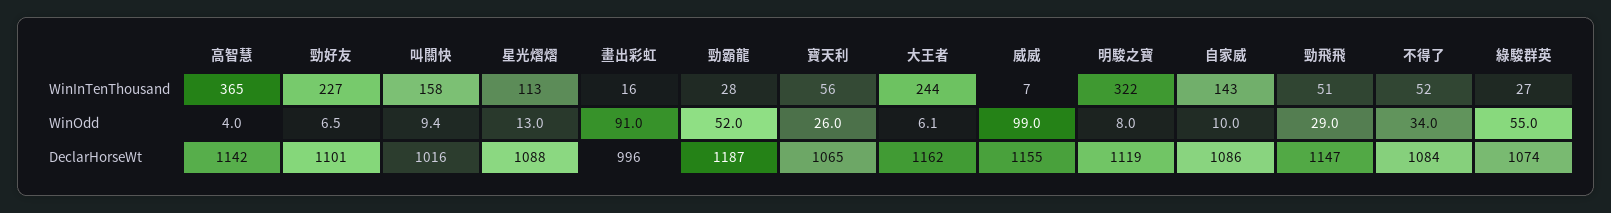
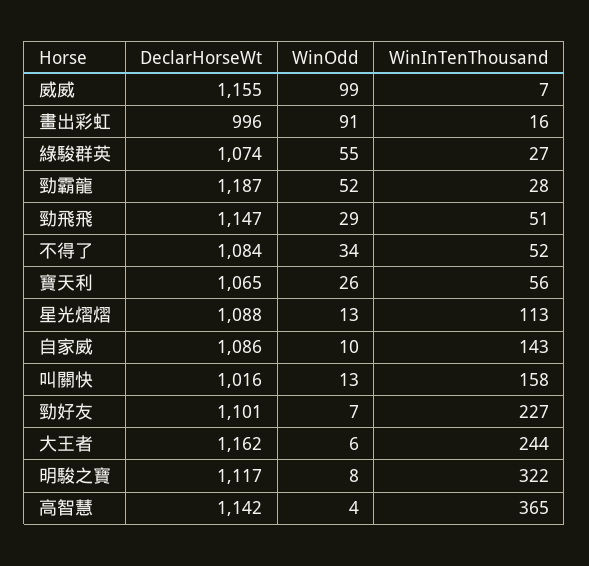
  {
    "高智慧": {
      "WinInTenThousand": 365,
      "WinOdd": 4,
      "DeclarHorseWt": 1142
    },
    "勁好友": {
      "WinInTenThousand": 227,
      "WinOdd": 6.5,
      "DeclarHorseWt": 1101
    },
    "叫關快": {
      "WinInTenThousand": 158,
-     "WinOdd": 9.4,
+     "WinOdd": 13,
      "DeclarHorseWt": 1016
    },
    "星光熠熠": {
      "WinInTenThousand": 113,
      "WinOdd": 13,
      "DeclarHorseWt": 1088
    },
    "畫出彩虹": {
      "WinInTenThousand": 16,
      "WinOdd": 91,
      "DeclarHorseWt": 996
    },
    "勁霸龍": {
      "WinInTenThousand": 28,
      "WinOdd": 52,
      "DeclarHorseWt": 1187
    },
    "寶天利": {
      "WinInTenThousand": 56,
      "WinOdd": 26,
      "DeclarHorseWt": 1065
    },
    "大王者": {
      "WinInTenThousand": 244,
      "WinOdd": 6.1,
      "DeclarHorseWt": 1162
    },
    "威威": {
      "WinInTenThousand": 7,
      "WinOdd": 99,
      "DeclarHorseWt": 1155
    },
    "明駿之寶": {
      "WinInTenThousand": 322,
      "WinOdd": 8,
-     "DeclarHorseWt": 1119
+     "DeclarHorseWt": 1117
    },
    "自家威": {
      "WinInTenThousand": 143,
      "WinOdd": 10,
      "DeclarHorseWt": 1086
    },
    "勁飛飛": {
      "WinInTenThousand": 51,
      "WinOdd": 29,
      "DeclarHorseWt": 1147
    },
    "不得了": {
      "WinInTenThousand": 52,
      "WinOdd": 34,
      "DeclarHorseWt": 1084
    },
    "綠駿群英": {
      "WinInTenThousand": 27,
      "WinOdd": 55,
      "DeclarHorseWt": 1074
    }
  }

